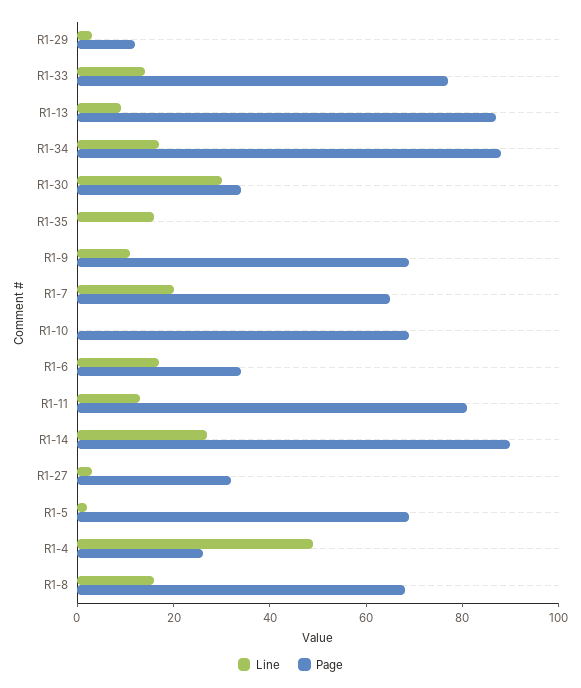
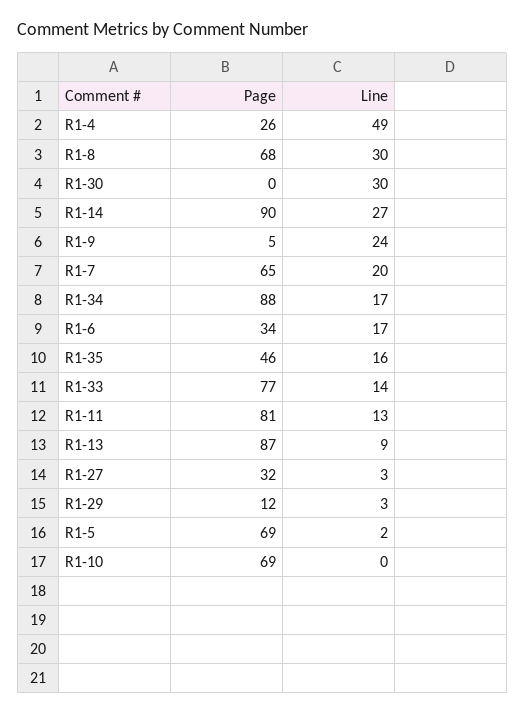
  {
    "Line": {
      "R1-29": 3,
      "R1-33": 14,
      "R1-13": 9,
      "R1-34": 17,
      "R1-30": 30,
      "R1-35": 16,
-     "R1-9": 10,
+     "R1-9": 24,
      "R1-7": 20,
      "R1-10": 0,
      "R1-6": 17,
      "R1-11": 13,
      "R1-14": 27,
      "R1-27": 3,
      "R1-5": 2,
      "R1-4": 49,
-     "R1-8": 15
+     "R1-8": 30
    },
    "Page": {
      "R1-29": 12,
      "R1-33": 77,
      "R1-13": 87,
      "R1-34": 88,
-     "R1-30": 35,
+     "R1-30": 0,
-     "R1-35": 0,
+     "R1-35": 46,
-     "R1-9": 70,
+     "R1-9": 5,
      "R1-7": 65,
      "R1-10": 69,
      "R1-6": 34,
      "R1-11": 81,
      "R1-14": 90,
      "R1-27": 32,
      "R1-5": 69,
      "R1-4": 26,
      "R1-8": 68
    }
  }

